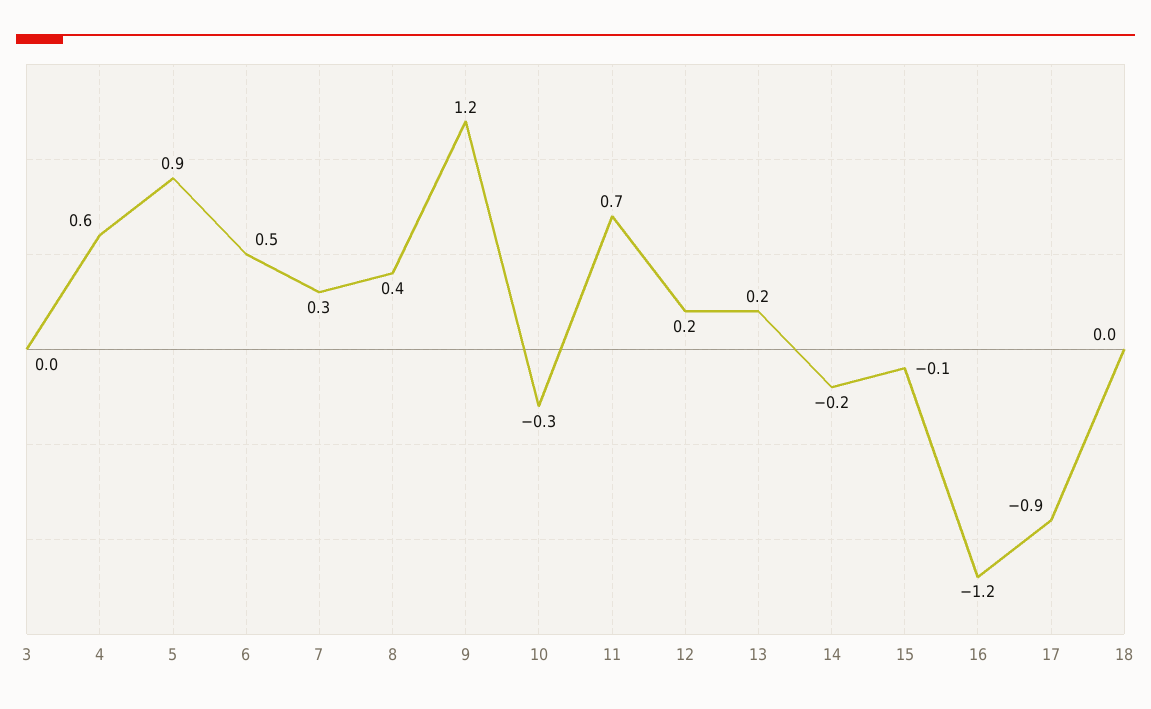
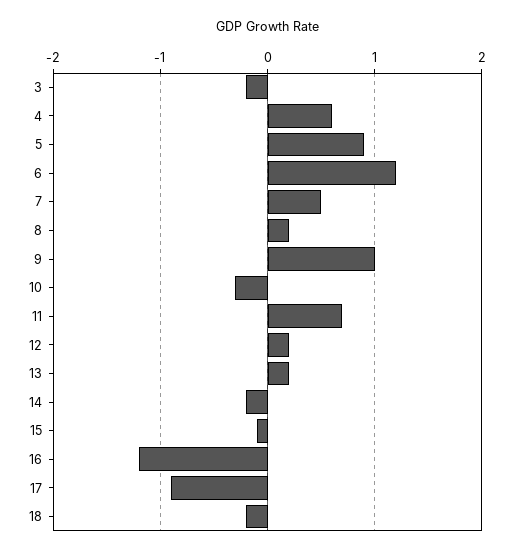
  {
-   "3": 0,
+   "3": -0.2,
    "4": 0.6,
    "5": 0.9,
-   "6": 0.5,
+   "6": 1.2,
-   "7": 0.3,
+   "7": 0.5,
-   "8": 0.4,
+   "8": 0.2,
-   "9": 1.2,
+   "9": 1,
    "10": -0.3,
    "11": 0.7,
    "12": 0.2,
    "13": 0.2,
    "14": -0.2,
    "15": -0.1,
    "16": -1.2,
    "17": -0.9,
-   "18": 0
+   "18": -0.2
  }

